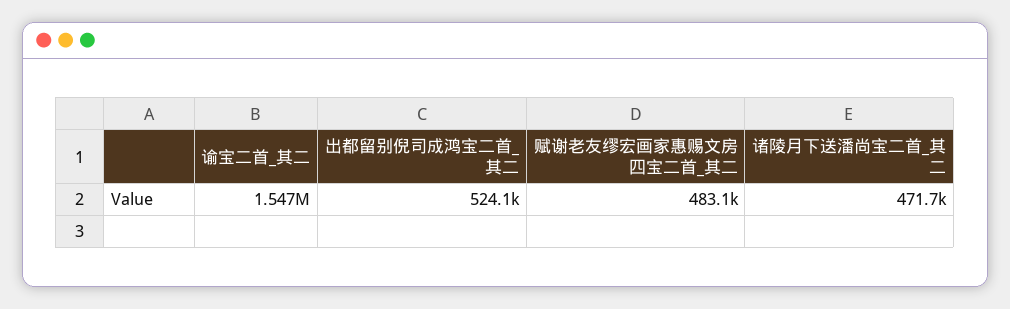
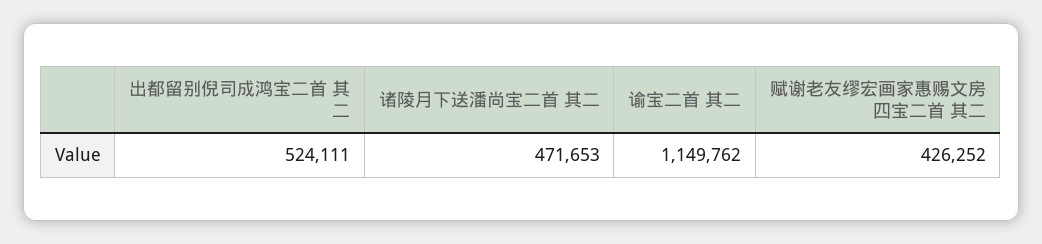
  {
-   "谕宝二首_其二": 1547000,
+   "谕宝二首_其二": 1149762,
    "出都留别倪司成鸿宝二首_其二": 524111,
-   "赋谢老友缪宏画家惠赐文房四宝二首_其二": 483100,
+   "赋谢老友缪宏画家惠赐文房四宝二首_其二": 426252,
    "诸陵月下送潘尚宝二首_其二": 471653
  }

